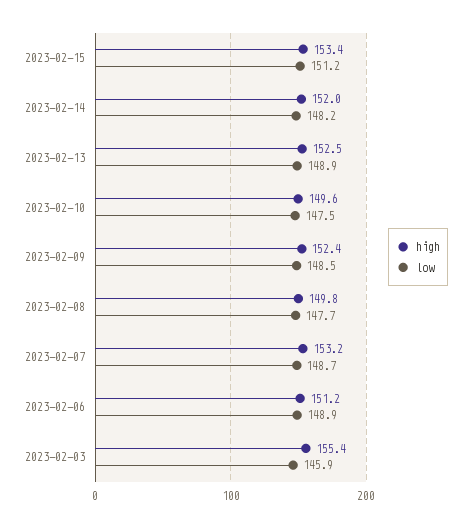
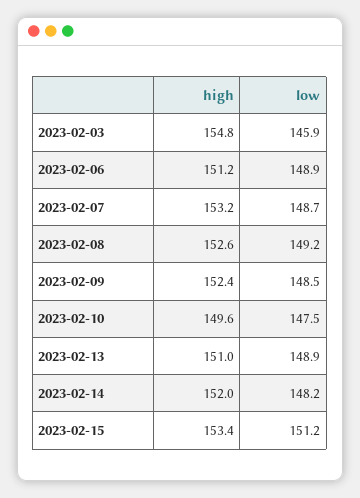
  {
    "high": {
      "2023-02-15": 153.4,
      "2023-02-14": 152,
-     "2023-02-13": 152.5,
+     "2023-02-13": 151,
      "2023-02-10": 149.6,
      "2023-02-09": 152.4,
-     "2023-02-08": 149.8,
+     "2023-02-08": 152.6,
      "2023-02-07": 153.2,
      "2023-02-06": 151.2,
-     "2023-02-03": 155.4
+     "2023-02-03": 154.8
    },
    "low": {
      "2023-02-15": 151.2,
      "2023-02-14": 148.2,
      "2023-02-13": 148.9,
      "2023-02-10": 147.5,
      "2023-02-09": 148.5,
-     "2023-02-08": 147.7,
+     "2023-02-08": 149.2,
      "2023-02-07": 148.7,
      "2023-02-06": 148.9,
      "2023-02-03": 145.9
    }
  }

